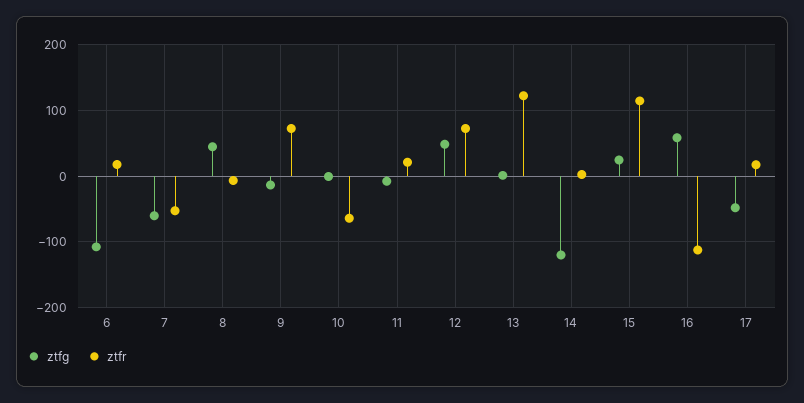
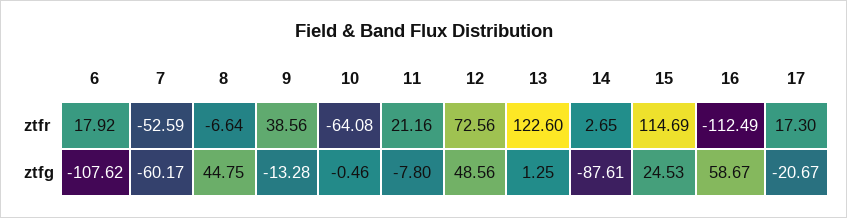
  {
    "ztfg": {
      "6": -107.62,
      "7": -60.17,
      "8": 44.75,
      "9": -13.28,
      "10": -0.46,
      "11": -7.8,
      "12": 48.56,
      "13": 1.25,
-     "14": -120,
+     "14": -87.61,
      "15": 24.53,
      "16": 58.67,
-     "17": -50
+     "17": -20.67
    },
    "ztfr": {
      "6": 17.92,
      "7": -52.59,
      "8": -6.64,
-     "9": 70,
+     "9": 38.56,
      "10": -64.08,
      "11": 21.16,
      "12": 72.56,
      "13": 122.6,
      "14": 2.65,
      "15": 114.69,
      "16": -112.49,
      "17": 17.3
    }
  }

